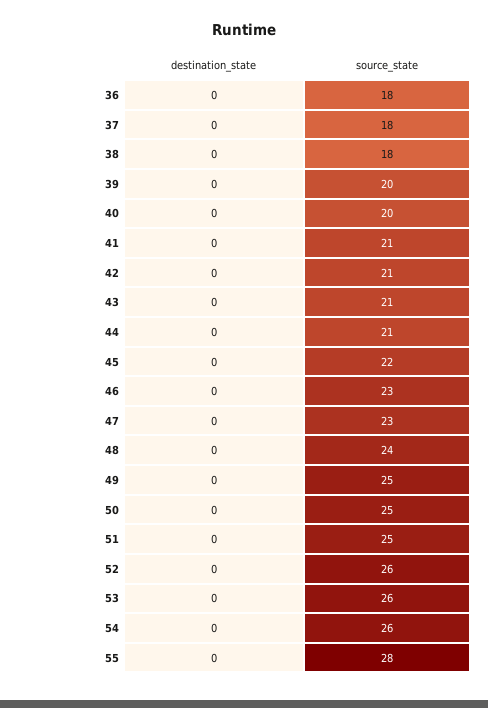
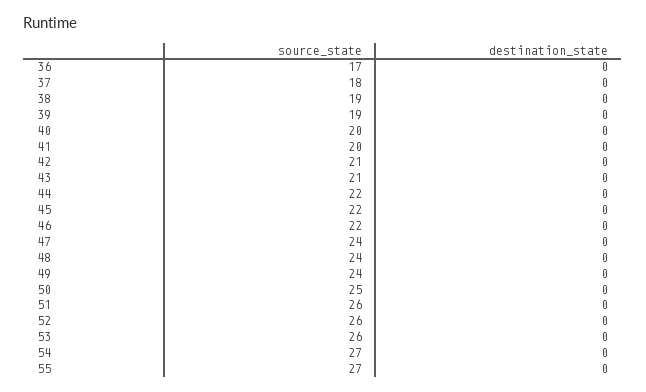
  {
    "destination_state": {
      "36": 0,
      "37": 0,
      "38": 0,
      "39": 0,
      "40": 0,
      "41": 0,
      "42": 0,
      "43": 0,
      "44": 0,
      "45": 0,
      "46": 0,
      "47": 0,
      "48": 0,
      "49": 0,
      "50": 0,
      "51": 0,
      "52": 0,
      "53": 0,
      "54": 0,
      "55": 0
    },
    "source_state": {
-     "36": 18,
+     "36": 17,
      "37": 18,
-     "38": 18,
+     "38": 19,
-     "39": 20,
+     "39": 19,
      "40": 20,
-     "41": 21,
+     "41": 20,
      "42": 21,
      "43": 21,
-     "44": 21,
+     "44": 22,
      "45": 22,
-     "46": 23,
+     "46": 22,
-     "47": 23,
+     "47": 24,
      "48": 24,
-     "49": 25,
+     "49": 24,
      "50": 25,
-     "51": 25,
+     "51": 26,
      "52": 26,
      "53": 26,
-     "54": 26,
+     "54": 27,
-     "55": 28
+     "55": 27
    }
  }

